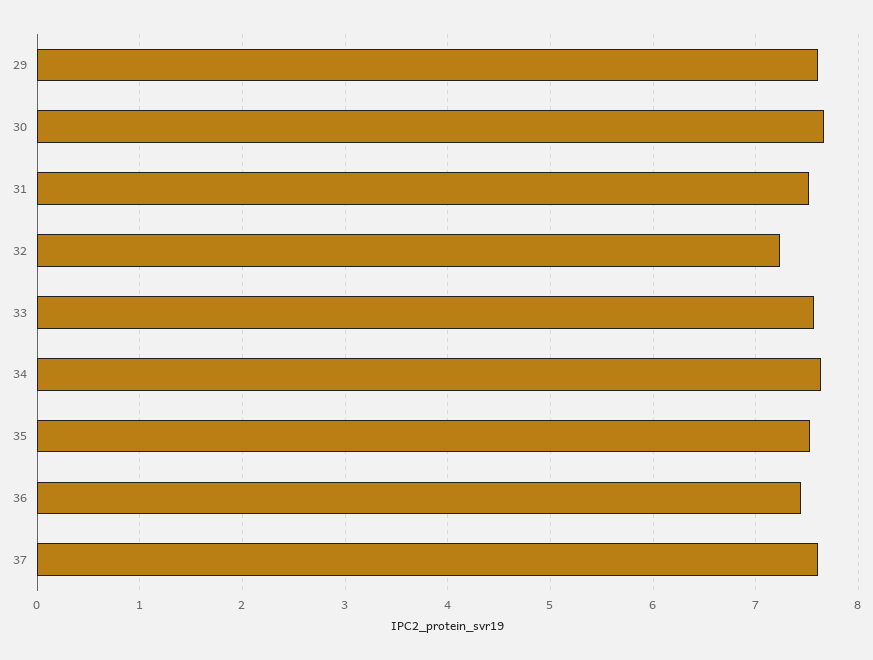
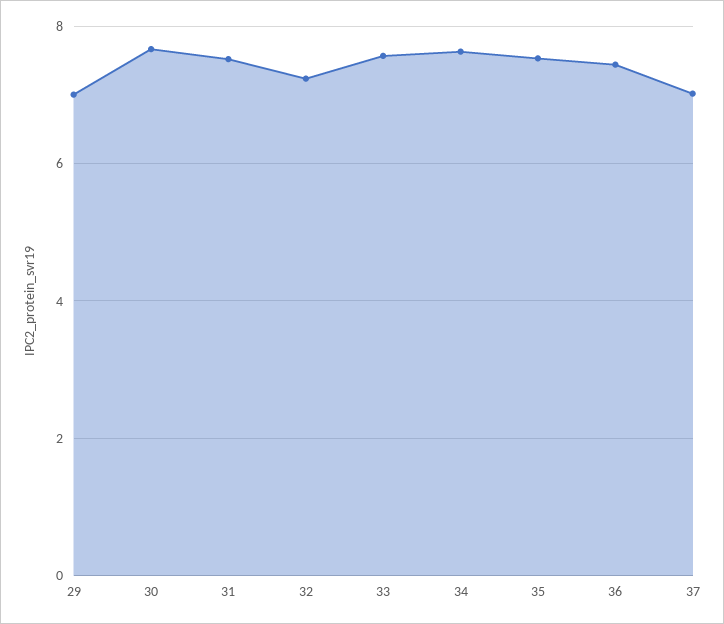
  {
-   "29": 7.6,
+   "29": 7,
    "30": 7.7,
    "31": 7.5,
    "32": 7.2,
    "33": 7.6,
    "34": 7.6,
    "35": 7.5,
    "36": 7.4,
-   "37": 7.6
+   "37": 7
  }

